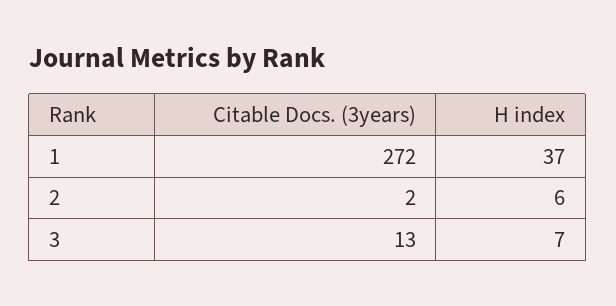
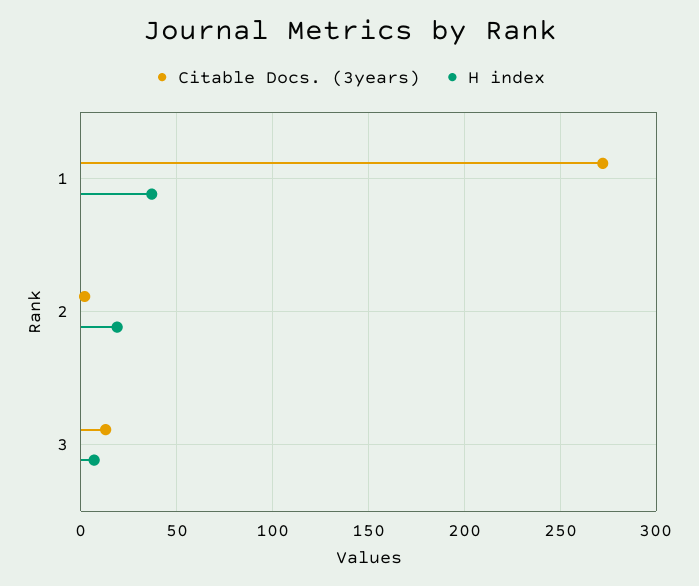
  {
    "Citable Docs. (3years)": {
      "1": 272,
      "2": 2,
      "3": 13
    },
    "H index": {
      "1": 37,
-     "2": 6,
+     "2": 20,
      "3": 7
    }
  }

